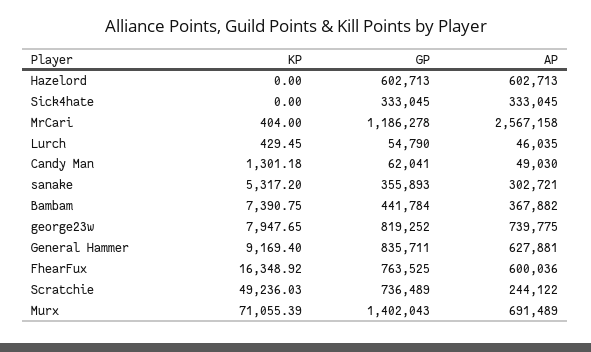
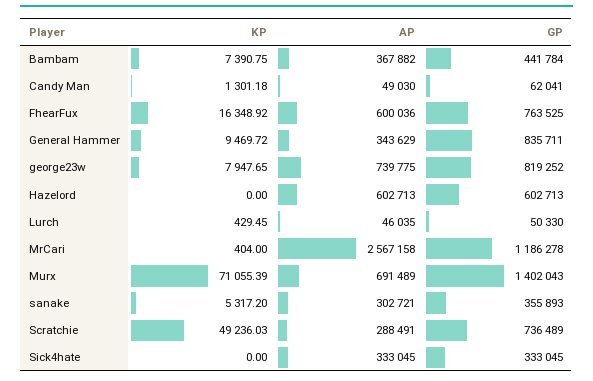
  {
    "KP": {
      "Hazelord": 0,
      "Sick4hate": 0,
      "MrCari": 404,
      "Lurch": 429.45,
      "Candy Man": 1301.18,
      "sanake": 5317.2,
      "Bambam": 7390.75,
      "george23w": 7947.65,
-     "General Hammer": 9169.4,
+     "General Hammer": 9469.72,
      "FhearFux": 16348.92,
      "Scratchie": 49236.03,
      "Murx": 71055.39
    },
    "GP": {
      "Hazelord": 602713,
      "Sick4hate": 333045,
      "MrCari": 1186278,
-     "Lurch": 54790,
+     "Lurch": 50330,
      "Candy Man": 62041,
      "sanake": 355893,
      "Bambam": 441784,
      "george23w": 819252,
      "General Hammer": 835711,
      "FhearFux": 763525,
      "Scratchie": 736489,
      "Murx": 1402043
    },
    "AP": {
      "Hazelord": 602713,
      "Sick4hate": 333045,
      "MrCari": 2567158,
      "Lurch": 46035,
      "Candy Man": 49030,
      "sanake": 302721,
      "Bambam": 367882,
      "george23w": 739775,
-     "General Hammer": 627881,
+     "General Hammer": 343629,
      "FhearFux": 600036,
-     "Scratchie": 244122,
+     "Scratchie": 288491,
      "Murx": 691489
    }
  }

